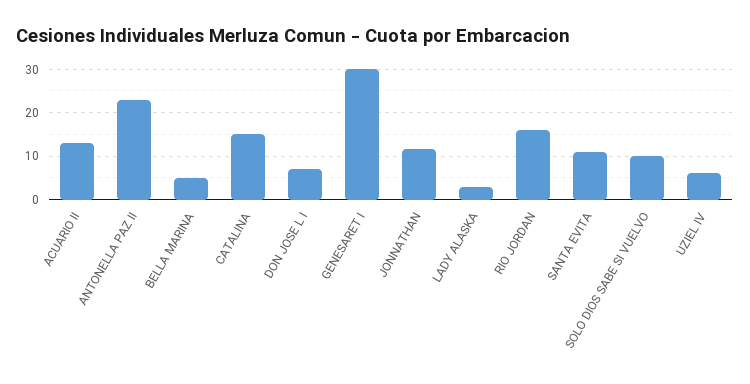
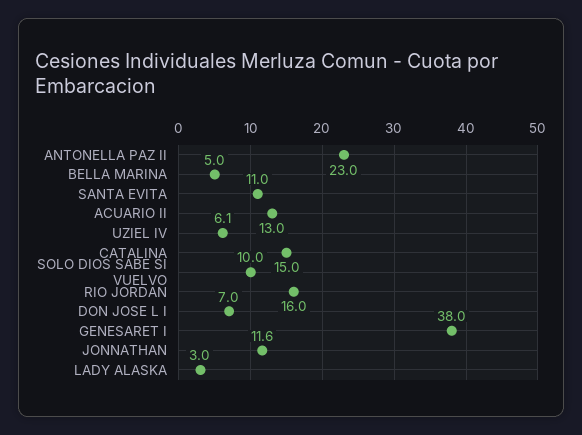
  {
    "ACUARIO II": 13,
    "ANTONELLA PAZ II": 23,
    "BELLA MARINA": 5,
    "CATALINA": 15,
    "DON JOSE L I": 7,
-   "GENESARET I": 30,
+   "GENESARET I": 38,
    "JONNATHAN": 11.6,
    "LADY ALASKA": 3,
    "RIO JORDAN": 16,
    "SANTA EVITA": 11,
    "SOLO DIOS SABE SI VUELVO": 10,
    "UZIEL IV": 6.1
  }

